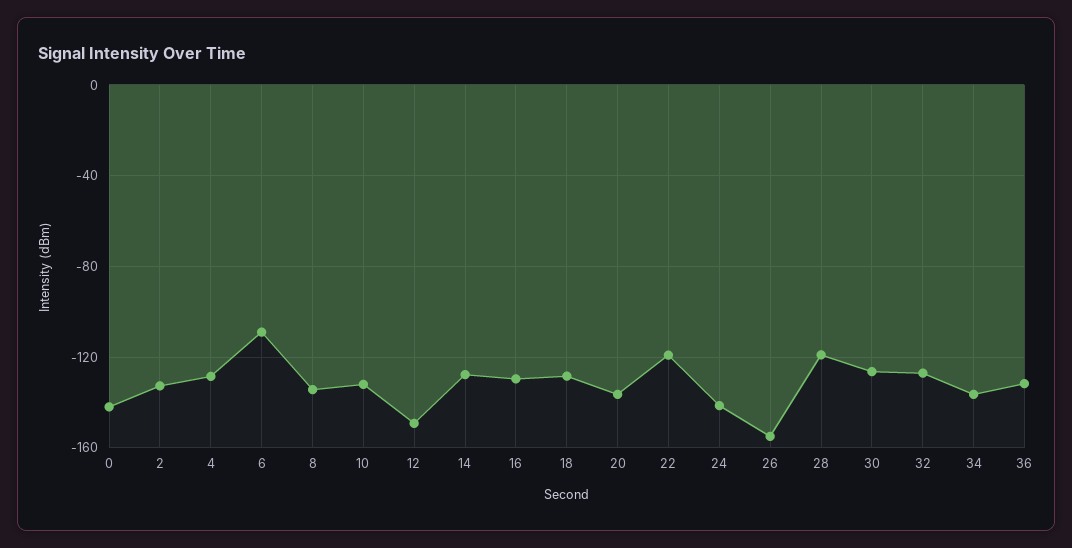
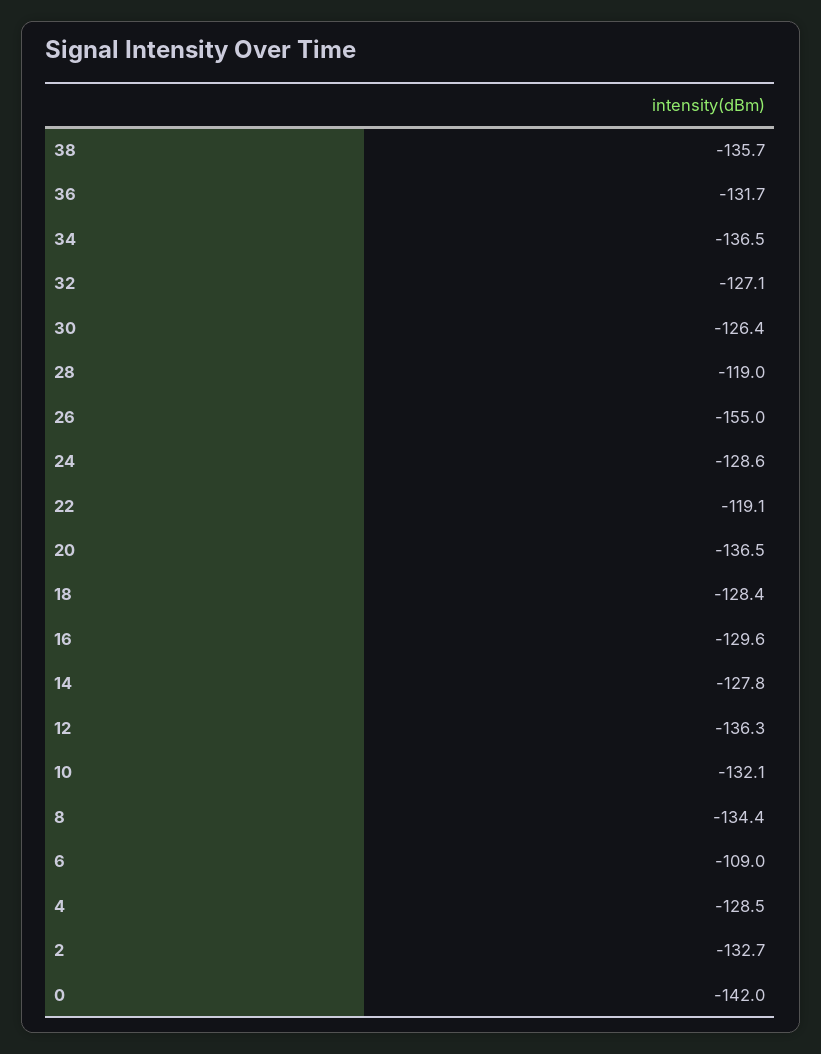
  {
    "0": -142,
    "2": -132.7,
    "4": -128.5,
    "6": -109,
    "8": -134.4,
    "10": -132.1,
-   "12": -150,
+   "12": -136.3,
    "14": -127.8,
    "16": -129.6,
    "18": -128.4,
    "20": -136.5,
    "22": -119.1,
-   "24": -140,
+   "24": -128.6,
    "26": -155,
    "28": -119,
    "30": -126.4,
    "32": -127.1,
    "34": -136.5,
-   "36": -131.7
+   "36": -131.7,
+   "38": -135.7
  }

